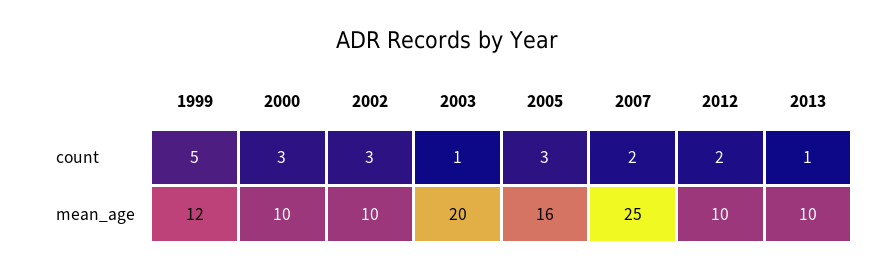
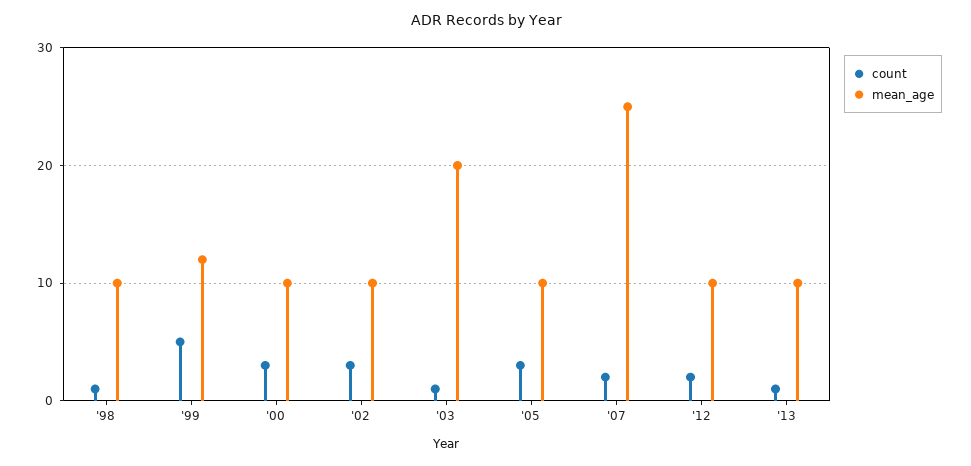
  {
    "count": {
      "1999": 5,
      "2000": 3,
      "2002": 3,
      "2003": 1,
      "2005": 3,
      "2007": 2,
      "2012": 2,
-     "2013": 1
+     "2013": 1,
+     "'98": 1
    },
    "mean_age": {
      "1999": 12,
      "2000": 10,
      "2002": 10,
      "2003": 20,
-     "2005": 16,
+     "2005": 10,
      "2007": 25,
      "2012": 10,
-     "2013": 10
+     "2013": 10,
+     "'98": 10
    }
  }

